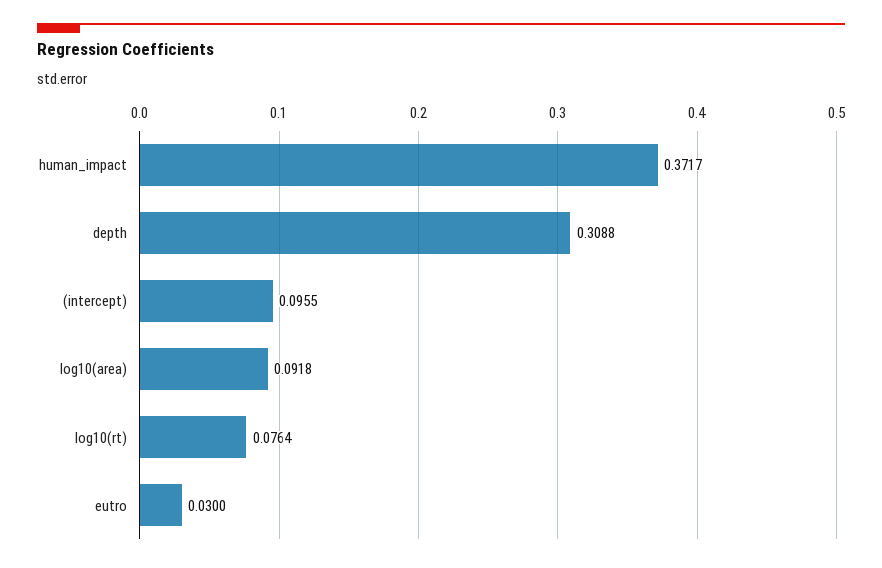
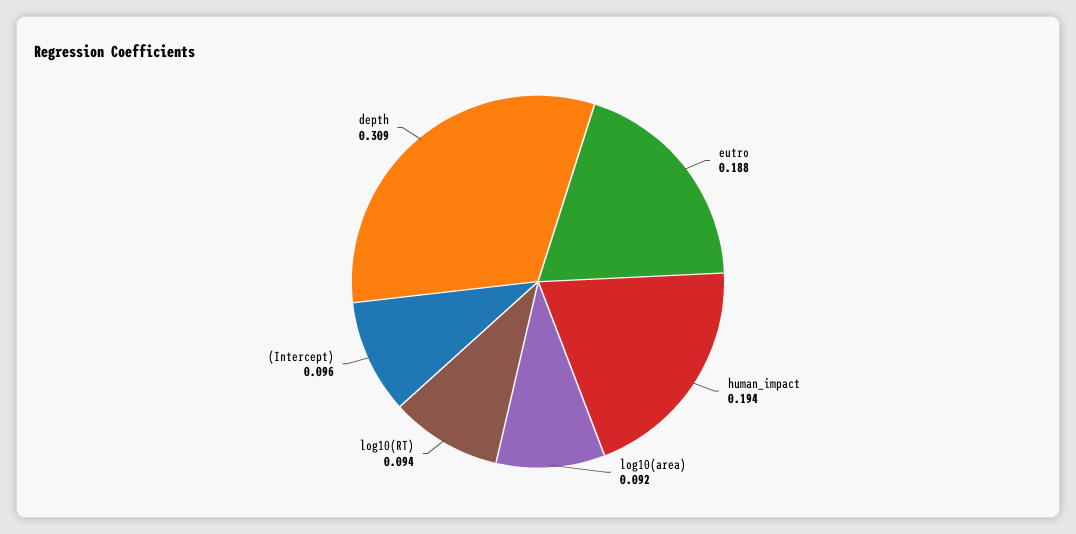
  {
-   "human_impact": 0.3717,
+   "human_impact": 0.194,
    "depth": 0.3088,
    "(intercept)": 0.0955,
    "log10(area)": 0.0918,
-   "log10(rt)": 0.0764,
+   "log10(rt)": 0.094,
-   "eutro": 0.03
+   "eutro": 0.188
  }

